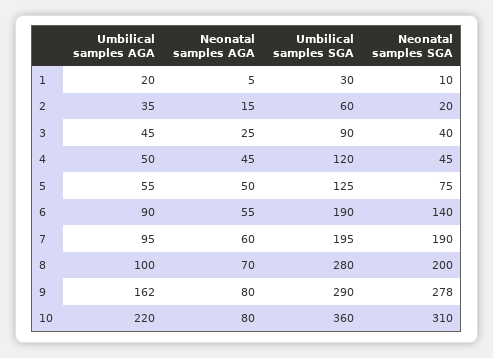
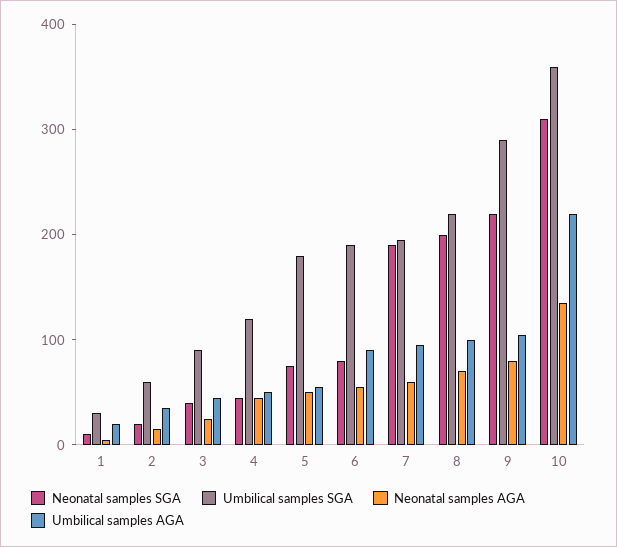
  {
    "Umbilical samples AGA": {
      "1": 20,
      "2": 35,
      "3": 45,
      "4": 50,
      "5": 55,
      "6": 90,
      "7": 95,
      "8": 100,
-     "9": 162,
+     "9": 100,
      "10": 220
    },
    "Neonatal samples AGA": {
      "1": 5,
      "2": 15,
      "3": 25,
      "4": 45,
      "5": 50,
      "6": 55,
      "7": 60,
      "8": 70,
      "9": 80,
-     "10": 80
+     "10": 140
    },
    "Umbilical samples SGA": {
      "1": 30,
      "2": 60,
      "3": 90,
      "4": 120,
-     "5": 125,
+     "5": 180,
      "6": 190,
      "7": 195,
-     "8": 280,
+     "8": 220,
      "9": 290,
      "10": 360
    },
    "Neonatal samples SGA": {
      "1": 10,
      "2": 20,
      "3": 40,
      "4": 45,
      "5": 75,
-     "6": 140,
+     "6": 80,
      "7": 190,
      "8": 200,
-     "9": 278,
+     "9": 220,
      "10": 310
    }
  }

